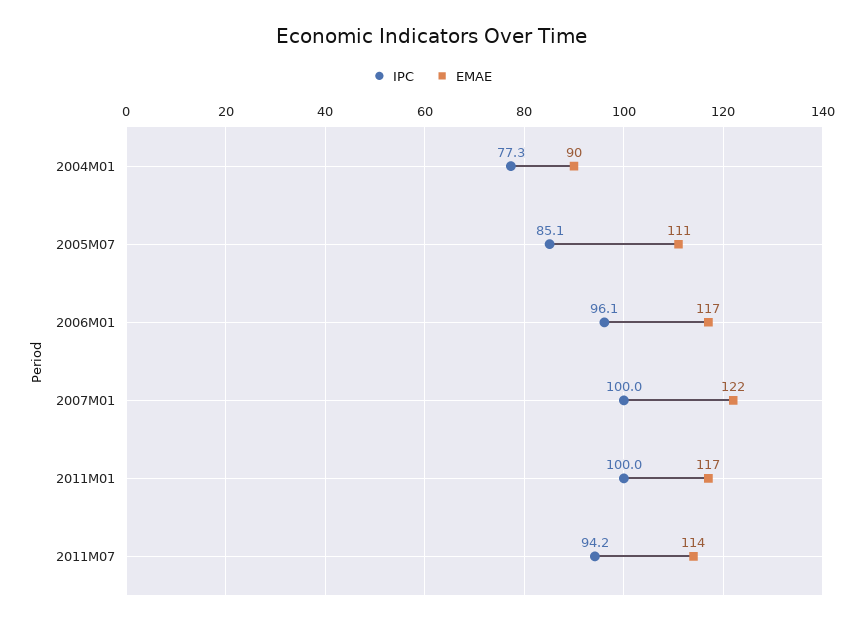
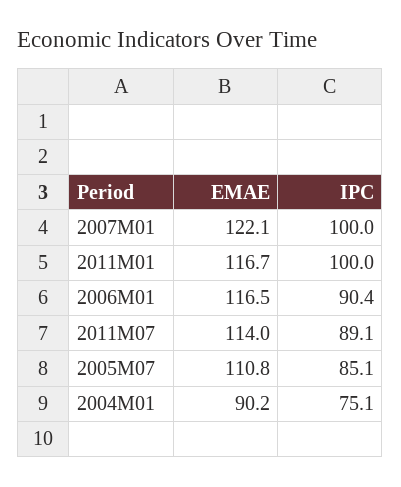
  {
    "IPC": {
-     "2004M01": 77.3,
+     "2004M01": 75.1,
      "2005M07": 85.1,
-     "2006M01": 96.1,
+     "2006M01": 90.4,
      "2007M01": 100,
      "2011M01": 100,
-     "2011M07": 94.2
+     "2011M07": 89.1
    },
    "EMAE": {
      "2004M01": 90.2,
      "2005M07": 110.8,
      "2006M01": 116.5,
      "2007M01": 122.1,
      "2011M01": 116.7,
      "2011M07": 114
    }
  }

